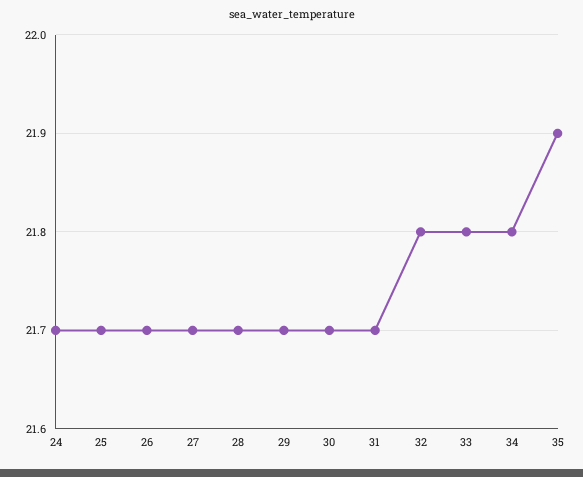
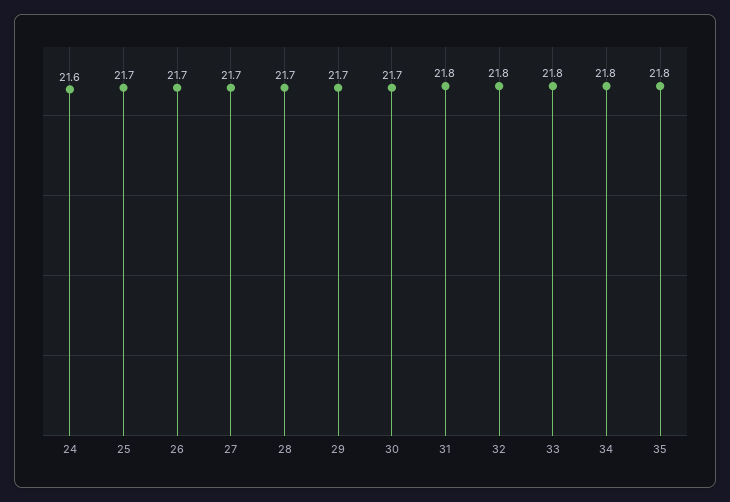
  {
-   "24": 21.7,
+   "24": 21.6,
    "25": 21.7,
    "26": 21.7,
    "27": 21.7,
    "28": 21.7,
    "29": 21.7,
    "30": 21.7,
-   "31": 21.7,
+   "31": 21.8,
    "32": 21.8,
    "33": 21.8,
    "34": 21.8,
-   "35": 21.9
+   "35": 21.8
  }

